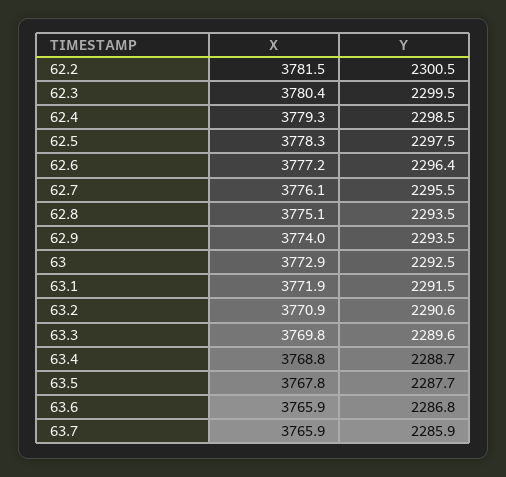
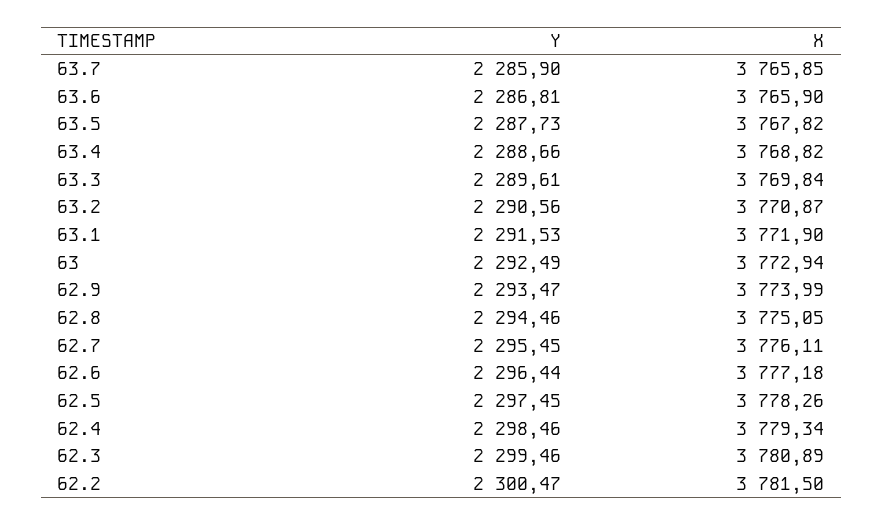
  {
    "X": {
      "62.2": 3781.5,
-     "62.3": 3780.4,
+     "62.3": 3780.89,
      "62.4": 3779.34,
      "62.5": 3778.26,
      "62.6": 3777.18,
      "62.7": 3776.11,
      "62.8": 3775.05,
      "62.9": 3773.99,
      "63": 3772.94,
      "63.1": 3771.9,
      "63.2": 3770.87,
      "63.3": 3769.84,
      "63.4": 3768.82,
      "63.5": 3767.82,
      "63.6": 3765.9,
      "63.7": 3765.85
    },
    "Y": {
      "62.2": 2300.47,
      "62.3": 2299.46,
      "62.4": 2298.46,
      "62.5": 2297.45,
      "62.6": 2296.44,
      "62.7": 2295.45,
-     "62.8": 2293.5,
+     "62.8": 2294.46,
      "62.9": 2293.47,
      "63": 2292.49,
      "63.1": 2291.53,
      "63.2": 2290.56,
      "63.3": 2289.61,
      "63.4": 2288.66,
      "63.5": 2287.73,
      "63.6": 2286.81,
      "63.7": 2285.9
    }
  }

